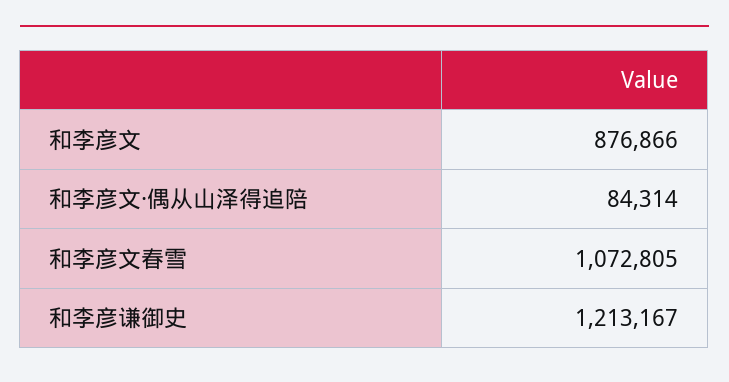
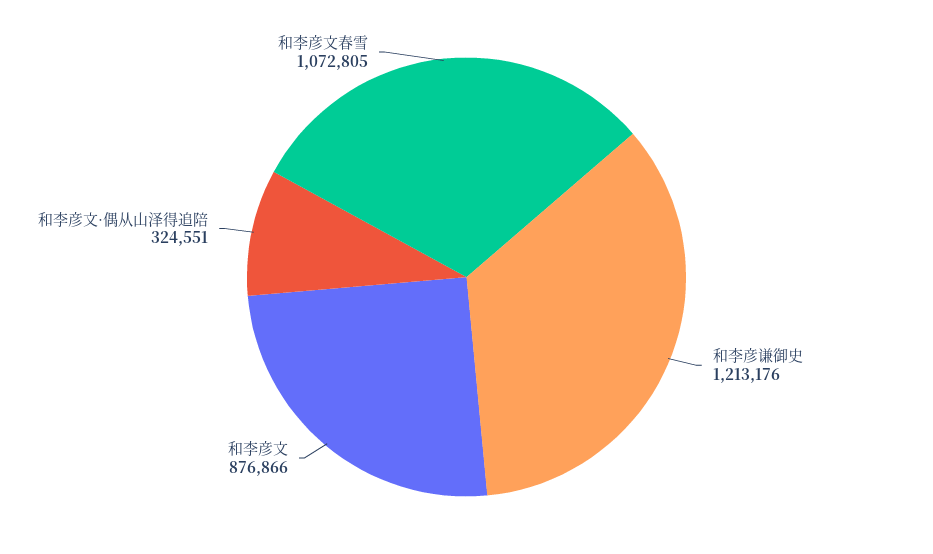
  {
    "和李彦文": 876866,
-   "和李彦文·偶从山泽得追陪": 84314,
+   "和李彦文·偶从山泽得追陪": 324551,
    "和李彦文春雪": 1072805,
-   "和李彦谦御史": 1213167
+   "和李彦谦御史": 1213176
  }

